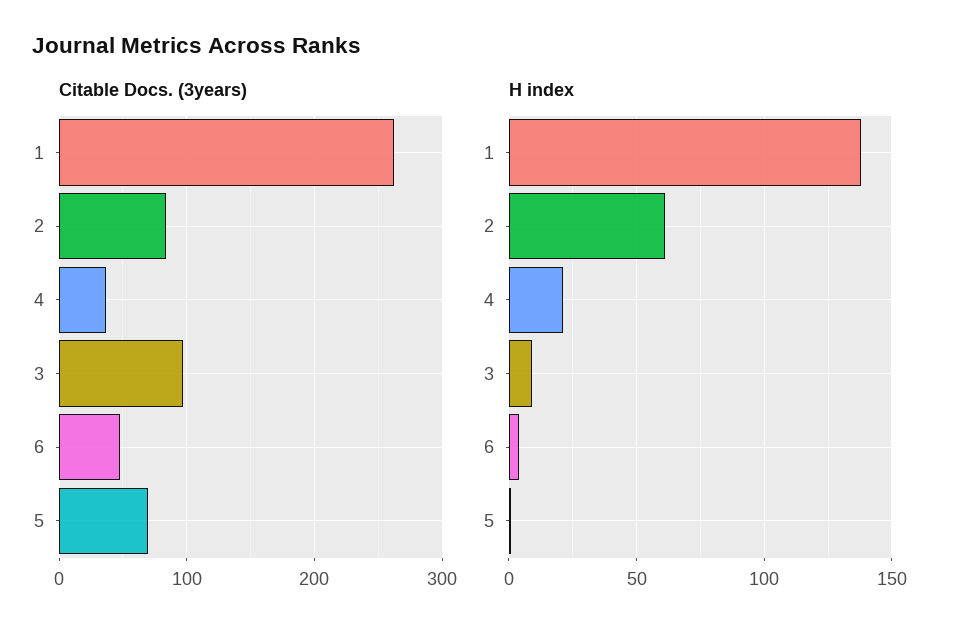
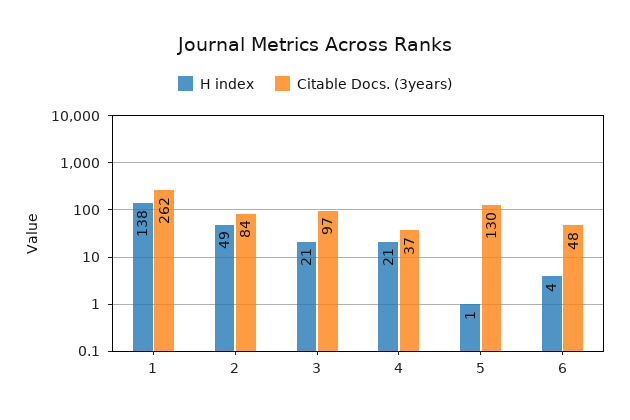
  {
    "Citable Docs. (3years)": {
      "1": 262,
      "2": 84,
      "4": 37,
      "3": 97,
      "6": 48,
-     "5": 70
+     "5": 130
    },
    "H index": {
      "1": 138,
-     "2": 60,
+     "2": 49,
      "4": 21,
-     "3": 10,
+     "3": 21,
      "6": 4,
      "5": 1
    }
  }

